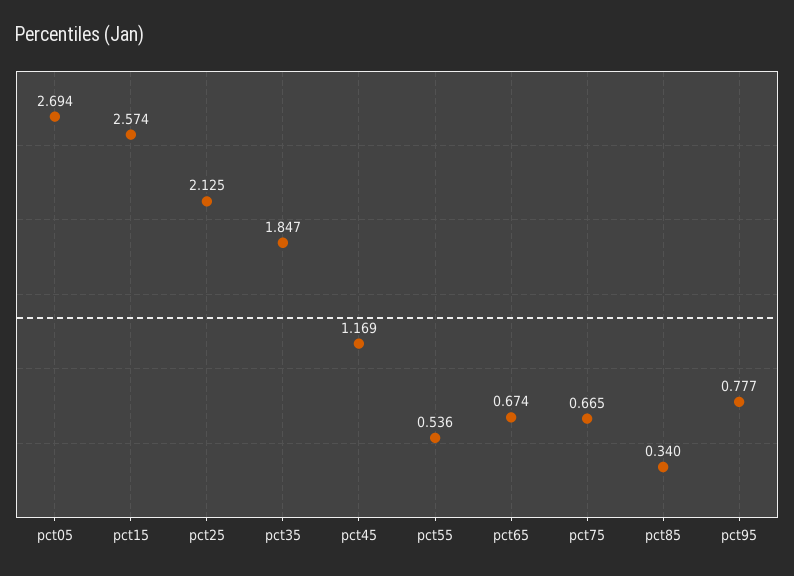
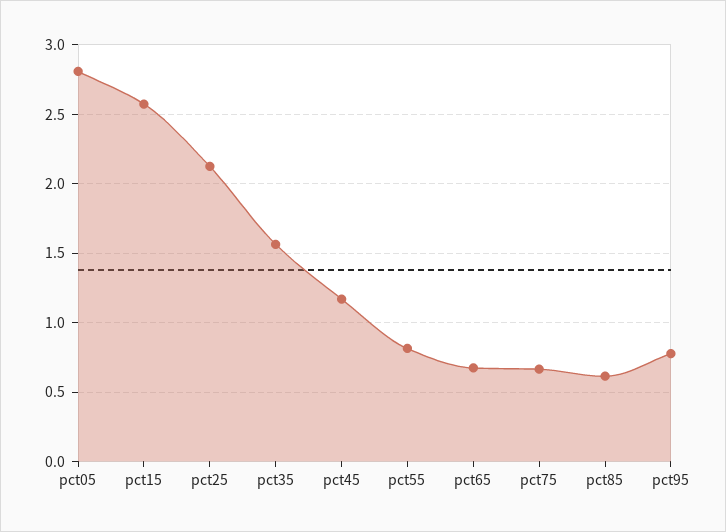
  {
-   "pct05": 2.694,
+   "pct05": 2.8,
    "pct15": 2.574,
    "pct25": 2.125,
-   "pct35": 1.847,
+   "pct35": 1.55,
    "pct45": 1.169,
-   "pct55": 0.536,
+   "pct55": 0.8,
    "pct65": 0.674,
    "pct75": 0.665,
-   "pct85": 0.34,
+   "pct85": 0.6,
    "pct95": 0.777
  }

